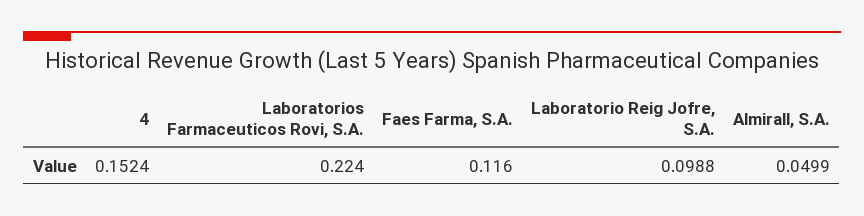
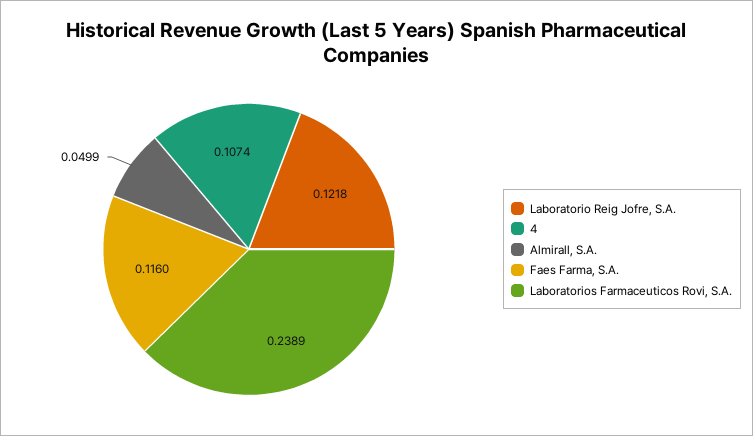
  {
-   "4": 0.1524,
+   "4": 0.1074,
-   "Laboratorios Farmaceuticos Rovi, S.A.": 0.224,
+   "Laboratorios Farmaceuticos Rovi, S.A.": 0.2389,
    "Faes Farma, S.A.": 0.116,
-   "Laboratorio Reig Jofre, S.A.": 0.0988,
+   "Laboratorio Reig Jofre, S.A.": 0.1218,
    "Almirall, S.A.": 0.0499
  }

